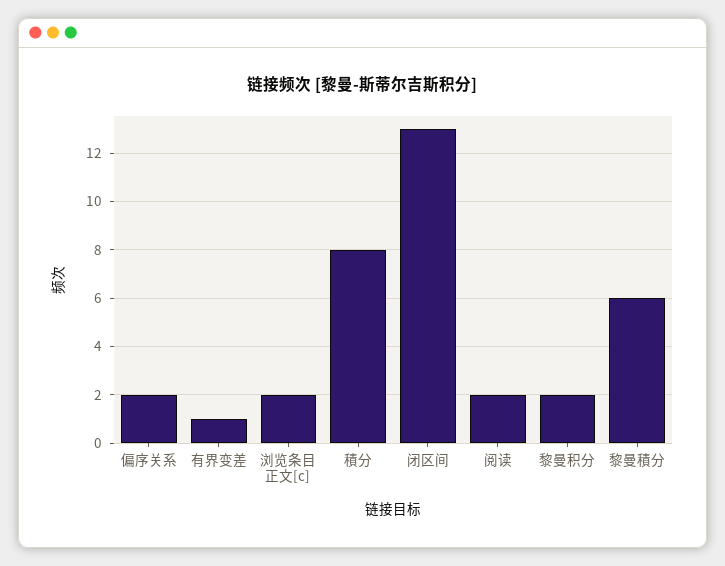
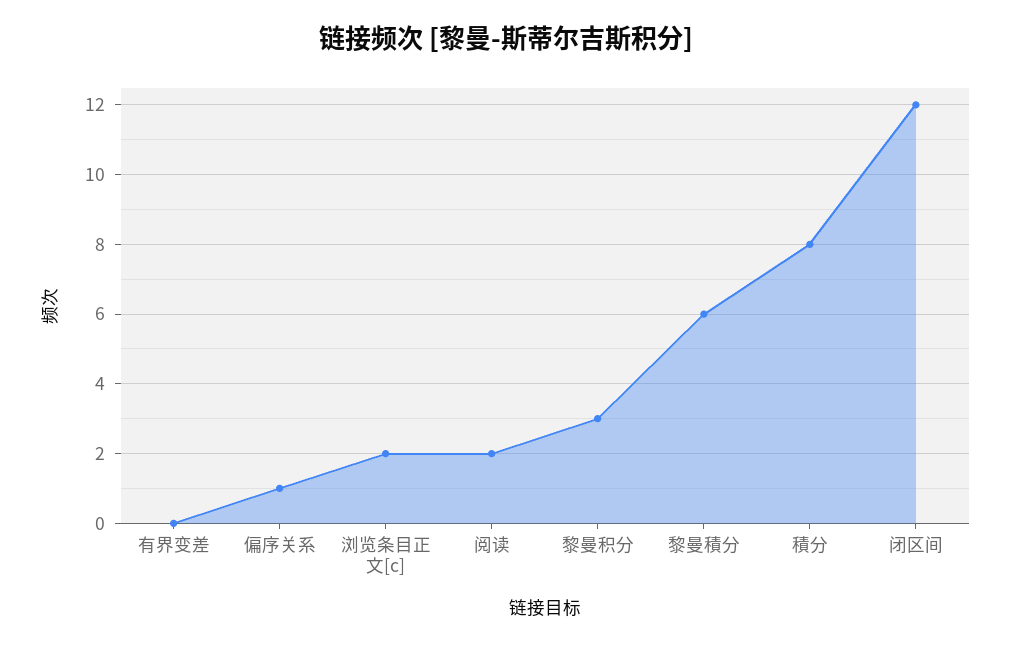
  {
-   "偏序关系": 2,
+   "偏序关系": 1,
-   "有界变差": 1,
+   "有界变差": 0,
    "浏览条目正文[c]": 2,
    "積分": 8,
-   "闭区间": 13,
+   "闭区间": 12,
    "阅读": 2,
-   "黎曼积分": 2,
+   "黎曼积分": 3,
    "黎曼積分": 6
  }

